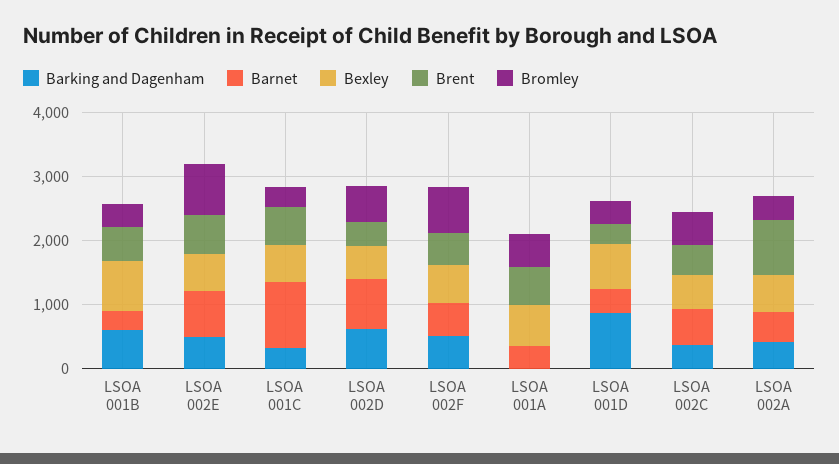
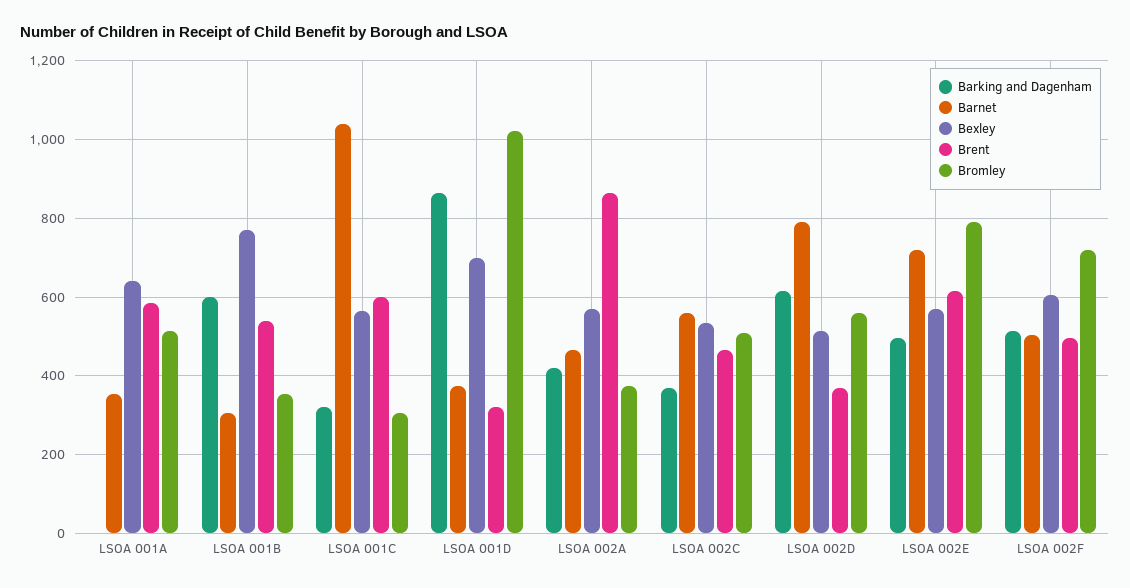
  {
    "Barking and Dagenham": {
      "LSOA 001B": 600,
      "LSOA 002E": 500,
      "LSOA 001C": 320,
      "LSOA 002D": 620,
      "LSOA 002F": 520,
      "LSOA 001A": 0,
      "LSOA 001D": 860,
      "LSOA 002C": 380,
      "LSOA 002A": 420
    },
    "Barnet": {
      "LSOA 001B": 300,
      "LSOA 002E": 720,
      "LSOA 001C": 1040,
      "LSOA 002D": 800,
      "LSOA 002F": 500,
      "LSOA 001A": 360,
      "LSOA 001D": 380,
      "LSOA 002C": 560,
      "LSOA 002A": 460
    },
    "Bexley": {
      "LSOA 001B": 780,
      "LSOA 002E": 580,
      "LSOA 001C": 560,
      "LSOA 002D": 520,
      "LSOA 002F": 600,
      "LSOA 001A": 640,
      "LSOA 001D": 700,
      "LSOA 002C": 540,
      "LSOA 002A": 580
    },
    "Brent": {
      "LSOA 001B": 540,
      "LSOA 002E": 620,
      "LSOA 001C": 600,
      "LSOA 002D": 380,
      "LSOA 002F": 500,
      "LSOA 001A": 580,
      "LSOA 001D": 320,
      "LSOA 002C": 460,
      "LSOA 002A": 860
    },
    "Bromley": {
      "LSOA 001B": 360,
      "LSOA 002E": 800,
      "LSOA 001C": 300,
      "LSOA 002D": 560,
      "LSOA 002F": 720,
      "LSOA 001A": 520,
-     "LSOA 001D": 400,
+     "LSOA 001D": 1020,
      "LSOA 002C": 520,
      "LSOA 002A": 380
    }
  }

